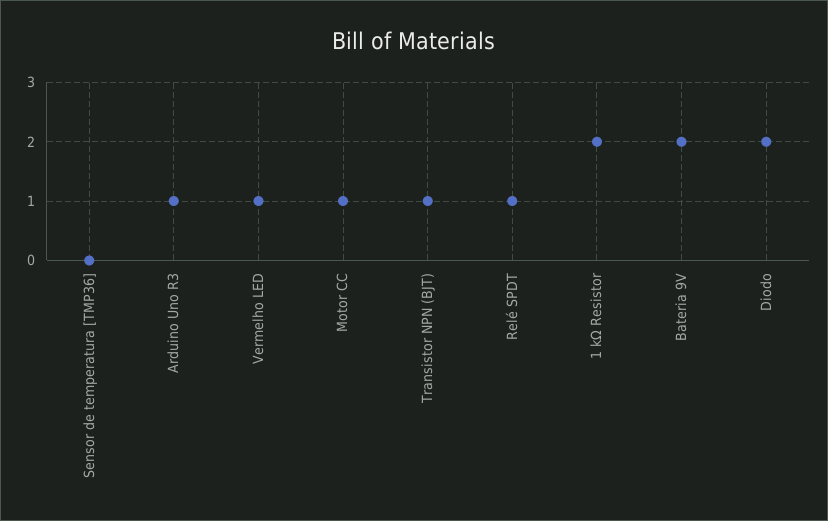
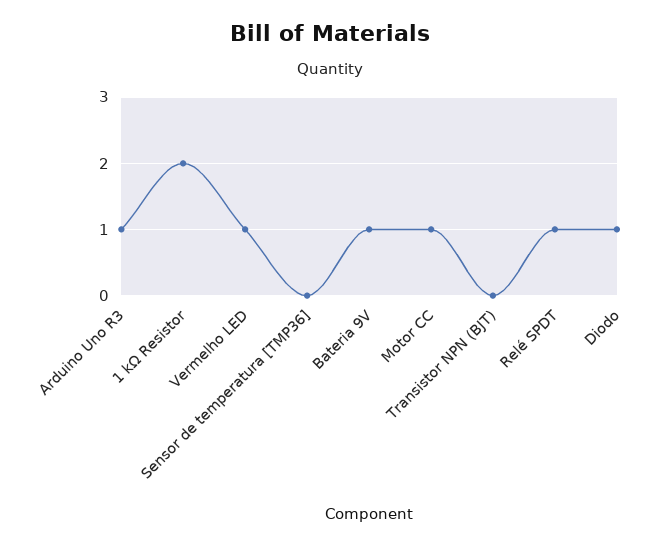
  {
    "Sensor de temperatura [TMP36]": 0,
    "Arduino Uno R3": 1,
    "Vermelho LED": 1,
    "Motor CC": 1,
-   "Transistor NPN (BJT)": 1,
+   "Transistor NPN (BJT)": 0,
    "Relé SPDT": 1,
    "1 kΩ Resistor": 2,
-   "Bateria 9V": 2,
+   "Bateria 9V": 1,
-   "Diodo": 2
+   "Diodo": 1
  }

